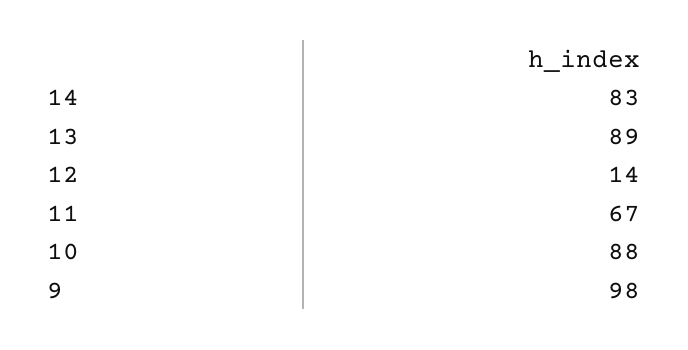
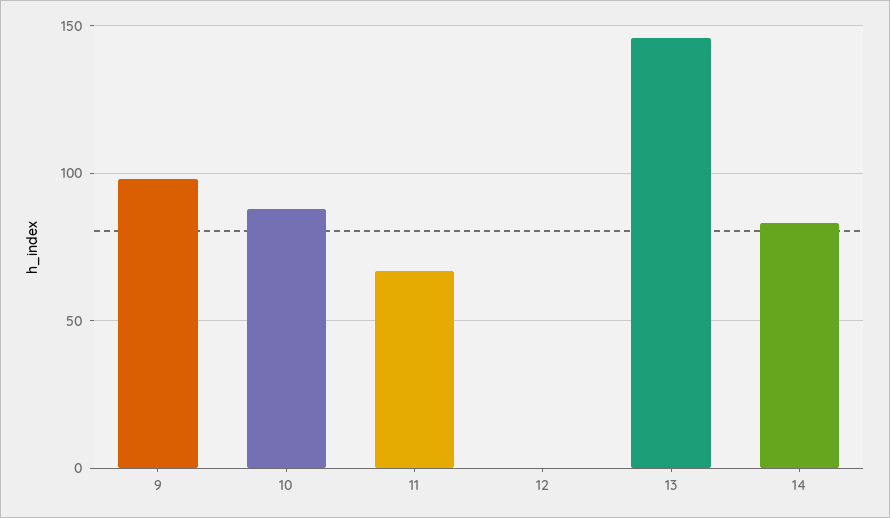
  {
    "14": 83,
-   "13": 89,
+   "13": 145,
-   "12": 14,
+   "12": 0,
    "11": 67,
    "10": 88,
    "9": 98
  }

